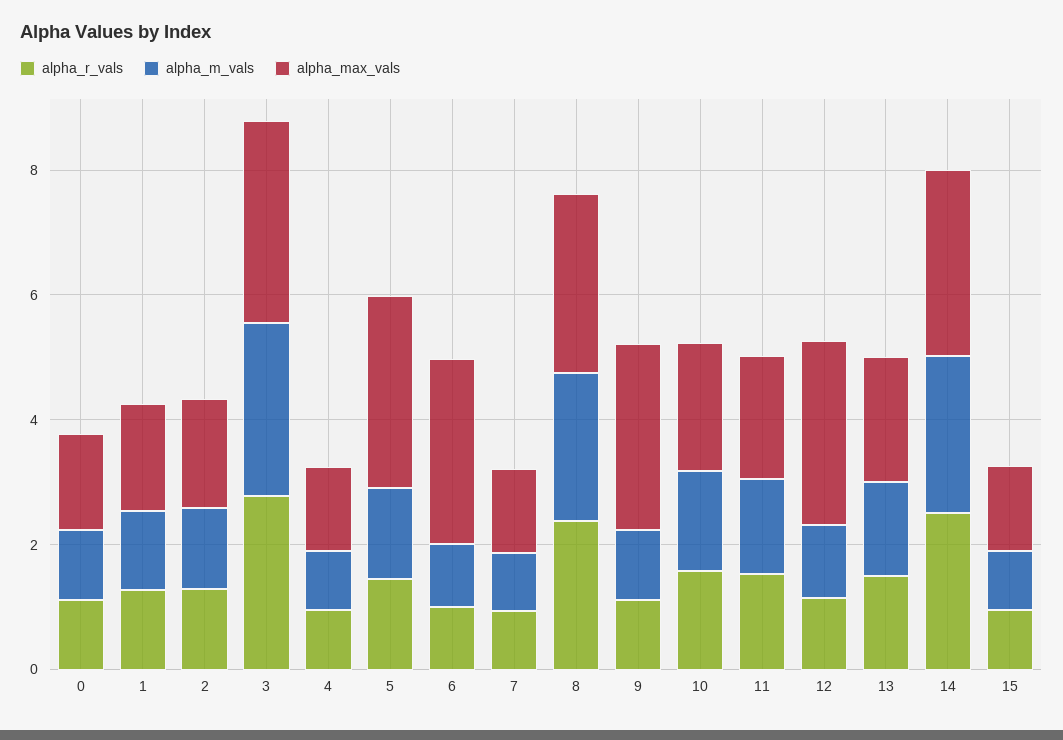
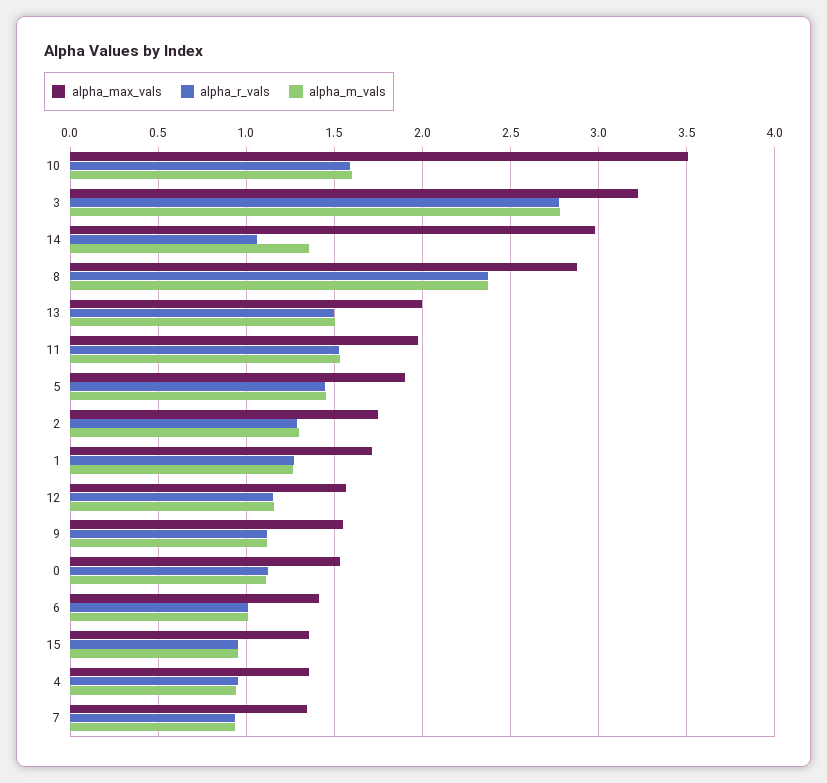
  {
    "alpha_r_vals": {
      "0": 1.1,
      "1": 1.25,
      "2": 1.3,
      "3": 2.75,
      "4": 0.95,
      "5": 1.45,
      "6": 1,
      "7": 0.95,
      "8": 2.35,
      "9": 1.1,
      "10": 1.6,
      "11": 1.5,
      "12": 1.15,
      "13": 1.5,
-     "14": 2.5,
+     "14": 1.05,
      "15": 0.95
    },
    "alpha_m_vals": {
      "0": 1.1,
      "1": 1.25,
      "2": 1.3,
      "3": 2.8,
      "4": 0.95,
      "5": 1.45,
      "6": 1,
      "7": 0.95,
      "8": 2.35,
      "9": 1.1,
      "10": 1.6,
      "11": 1.55,
      "12": 1.15,
      "13": 1.5,
-     "14": 2.5,
+     "14": 1.35,
      "15": 0.95
    },
    "alpha_max_vals": {
      "0": 1.55,
      "1": 1.7,
      "2": 1.75,
      "3": 3.2,
      "4": 1.35,
-     "5": 3,
+     "5": 1.9,
-     "6": 3,
+     "6": 1.4,
      "7": 1.35,
      "8": 2.9,
-     "9": 3,
+     "9": 1.55,
-     "10": 2,
+     "10": 3.5,
      "11": 2,
-     "12": 3,
+     "12": 1.55,
      "13": 2,
      "14": 3,
      "15": 1.35
    }
  }

